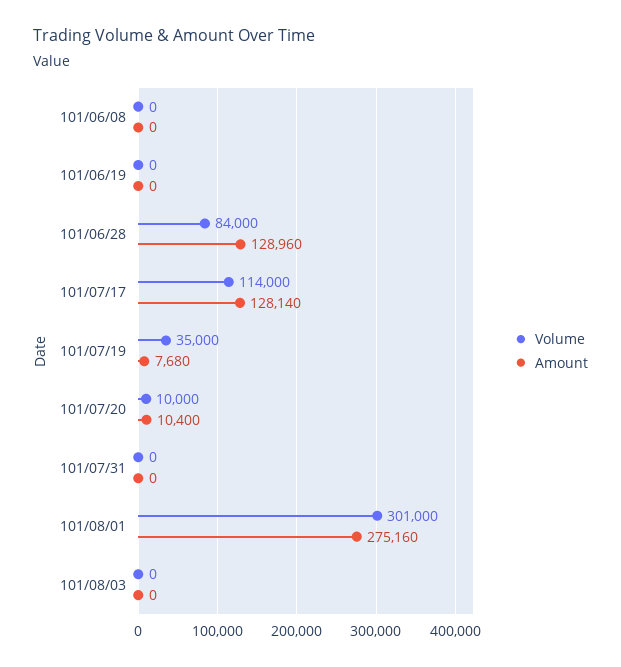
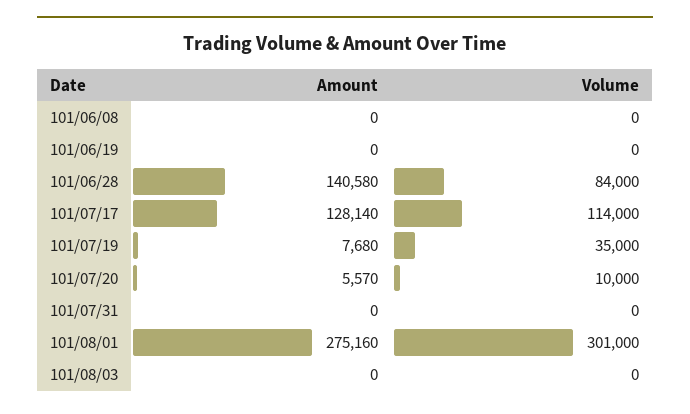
  {
    "Volume": {
      "101/06/08": 0,
      "101/06/19": 0,
      "101/06/28": 84000,
      "101/07/17": 114000,
      "101/07/19": 35000,
      "101/07/20": 10000,
      "101/07/31": 0,
      "101/08/01": 301000,
      "101/08/03": 0
    },
    "Amount": {
      "101/06/08": 0,
      "101/06/19": 0,
-     "101/06/28": 128960,
+     "101/06/28": 140580,
      "101/07/17": 128140,
      "101/07/19": 7680,
-     "101/07/20": 10400,
+     "101/07/20": 5570,
      "101/07/31": 0,
      "101/08/01": 275160,
      "101/08/03": 0
    }
  }

